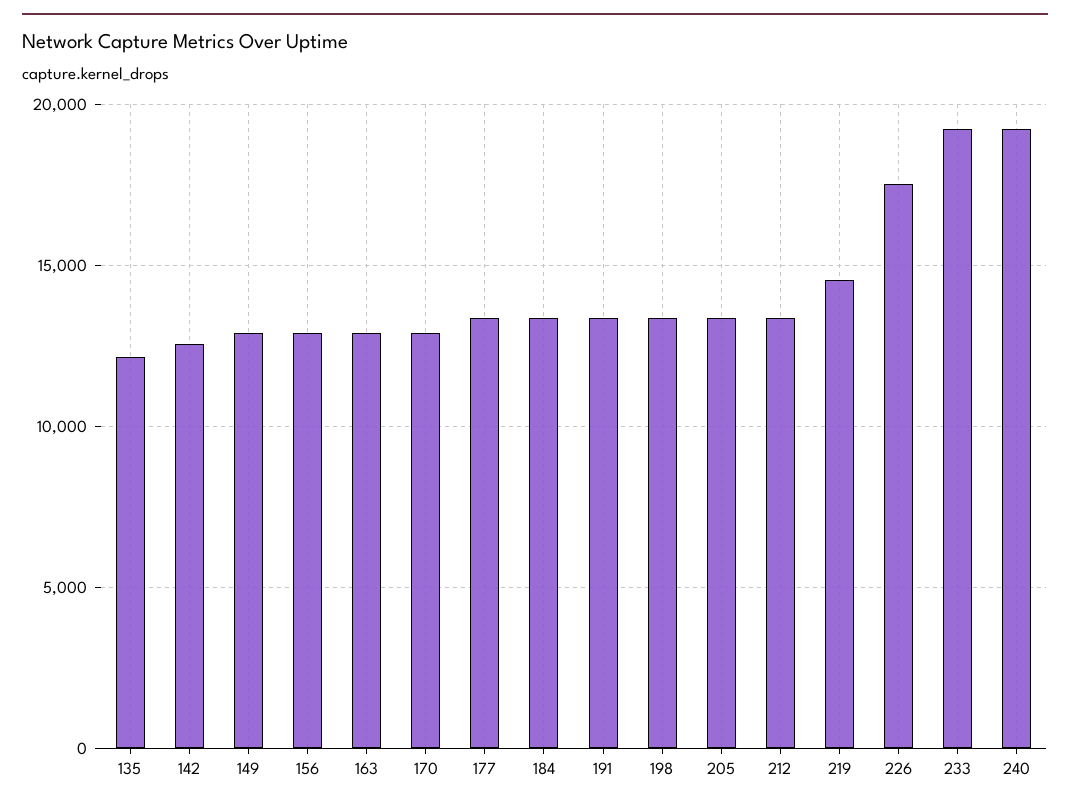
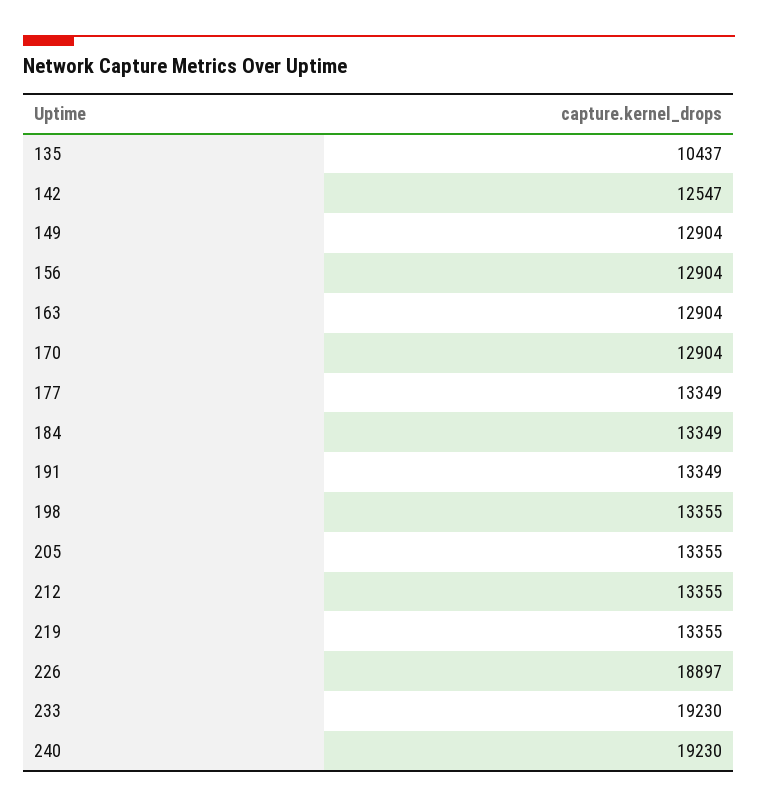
  {
-   "135": 12000,
+   "135": 10437,
    "142": 12547,
    "149": 12904,
    "156": 12904,
    "163": 12904,
    "170": 12904,
    "177": 13349,
    "184": 13349,
    "191": 13349,
    "198": 13355,
    "205": 13355,
    "212": 13355,
-   "219": 14500,
+   "219": 13355,
-   "226": 17500,
+   "226": 18897,
    "233": 19230,
    "240": 19230
  }

